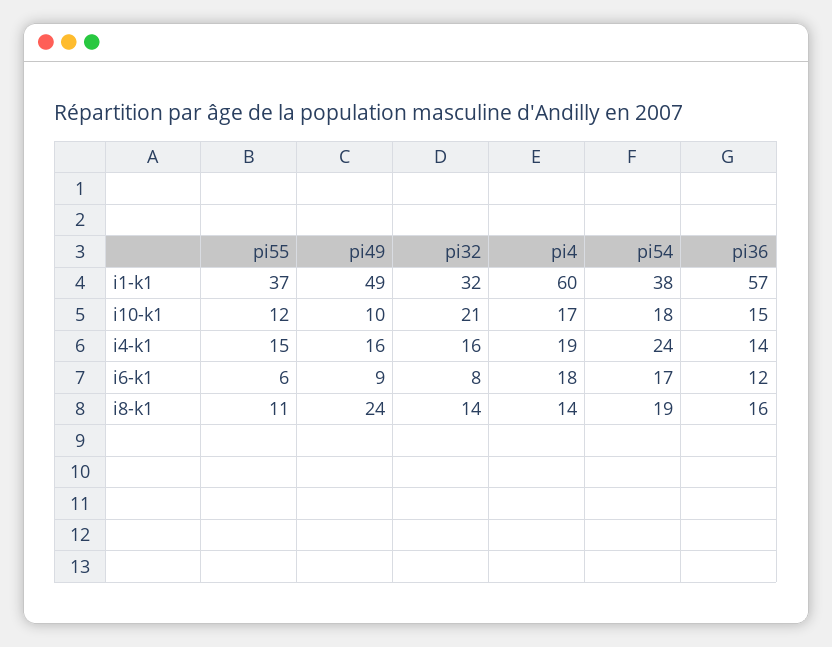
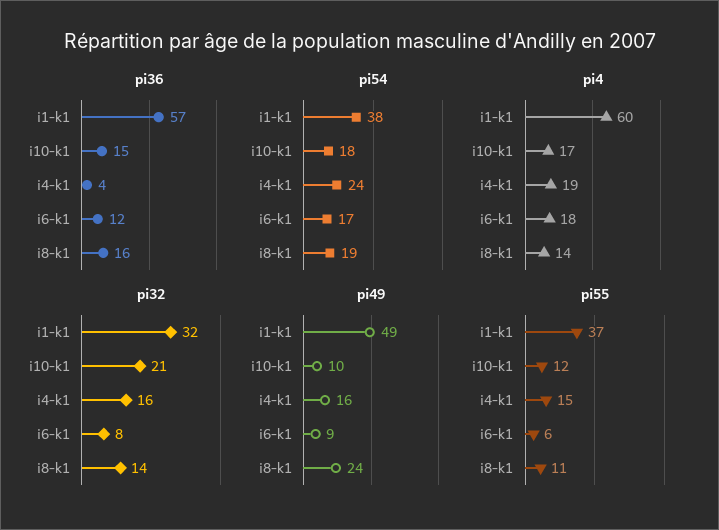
  {
    "pi55": {
      "i1-k1": 37,
      "i10-k1": 12,
      "i4-k1": 15,
      "i6-k1": 6,
      "i8-k1": 11
    },
    "pi49": {
      "i1-k1": 49,
      "i10-k1": 10,
      "i4-k1": 16,
      "i6-k1": 9,
      "i8-k1": 24
    },
    "pi32": {
      "i1-k1": 32,
      "i10-k1": 21,
      "i4-k1": 16,
      "i6-k1": 8,
      "i8-k1": 14
    },
    "pi4": {
      "i1-k1": 60,
      "i10-k1": 17,
      "i4-k1": 19,
      "i6-k1": 18,
      "i8-k1": 14
    },
    "pi54": {
      "i1-k1": 38,
      "i10-k1": 18,
      "i4-k1": 24,
      "i6-k1": 17,
      "i8-k1": 19
    },
    "pi36": {
      "i1-k1": 57,
      "i10-k1": 15,
-     "i4-k1": 14,
+     "i4-k1": 4,
      "i6-k1": 12,
      "i8-k1": 16
    }
  }

